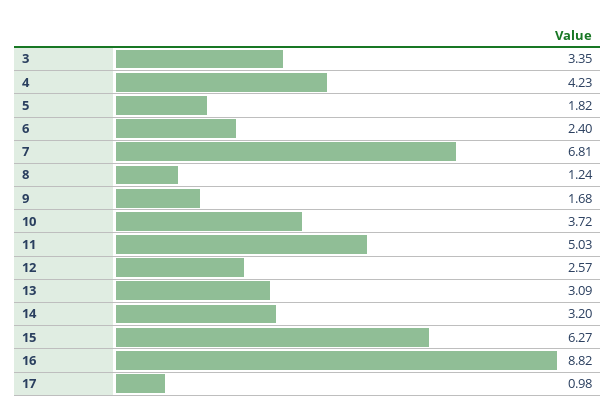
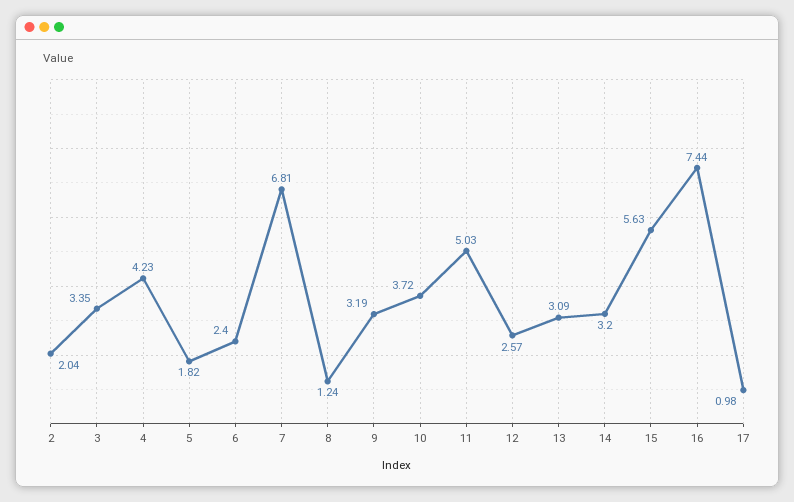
  {
    "3": 3.35,
    "4": 4.23,
    "5": 1.82,
    "6": 2.4,
    "7": 6.81,
    "8": 1.24,
-   "9": 1.68,
+   "9": 3.19,
    "10": 3.72,
    "11": 5.03,
    "12": 2.57,
    "13": 3.09,
    "14": 3.2,
-   "15": 6.27,
+   "15": 5.63,
-   "16": 8.82,
+   "16": 7.44,
-   "17": 0.98
+   "17": 0.98,
+   "2": 2.04
  }

